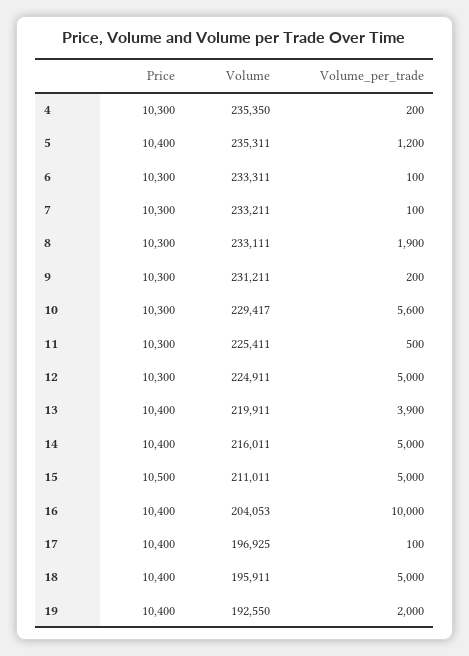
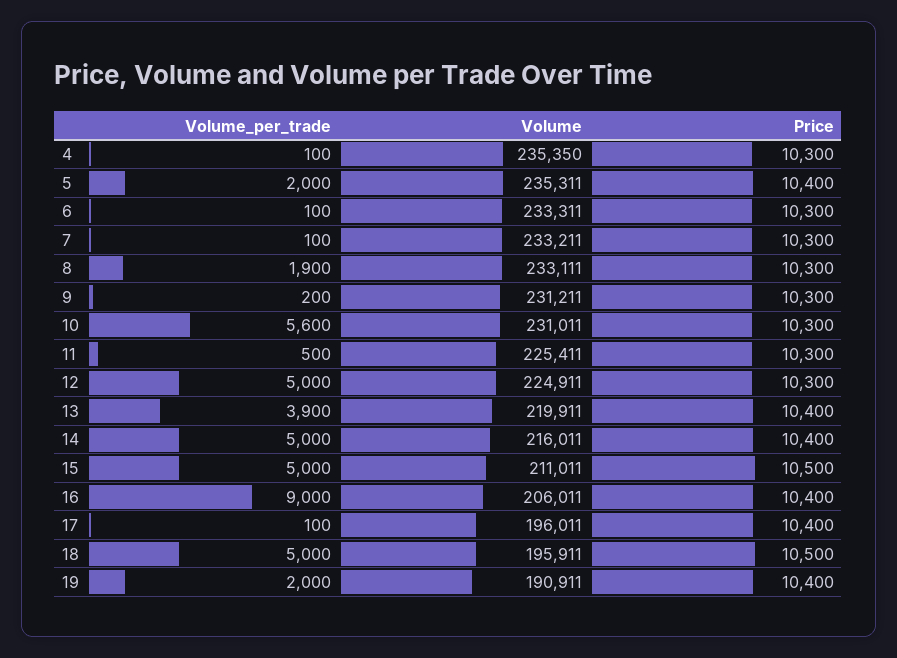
  {
    "Price": {
      "4": 10300,
      "5": 10400,
      "6": 10300,
      "7": 10300,
      "8": 10300,
      "9": 10300,
      "10": 10300,
      "11": 10300,
      "12": 10300,
      "13": 10400,
      "14": 10400,
      "15": 10500,
      "16": 10400,
      "17": 10400,
-     "18": 10400,
+     "18": 10500,
      "19": 10400
    },
    "Volume": {
      "4": 235350,
      "5": 235311,
      "6": 233311,
      "7": 233211,
      "8": 233111,
      "9": 231211,
-     "10": 229417,
+     "10": 231011,
      "11": 225411,
      "12": 224911,
      "13": 219911,
      "14": 216011,
      "15": 211011,
-     "16": 204053,
+     "16": 206011,
-     "17": 196925,
+     "17": 196011,
      "18": 195911,
-     "19": 192550
+     "19": 190911
    },
    "Volume_per_trade": {
-     "4": 200,
+     "4": 100,
-     "5": 1200,
+     "5": 2000,
      "6": 100,
      "7": 100,
      "8": 1900,
      "9": 200,
      "10": 5600,
      "11": 500,
      "12": 5000,
      "13": 3900,
      "14": 5000,
      "15": 5000,
-     "16": 10000,
+     "16": 9000,
      "17": 100,
      "18": 5000,
      "19": 2000
    }
  }

